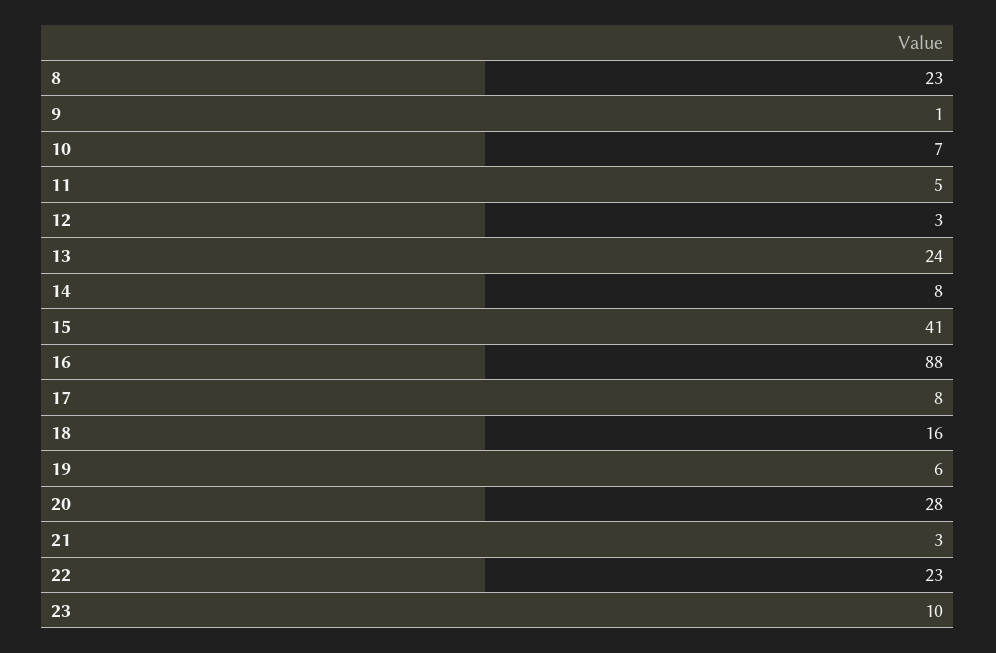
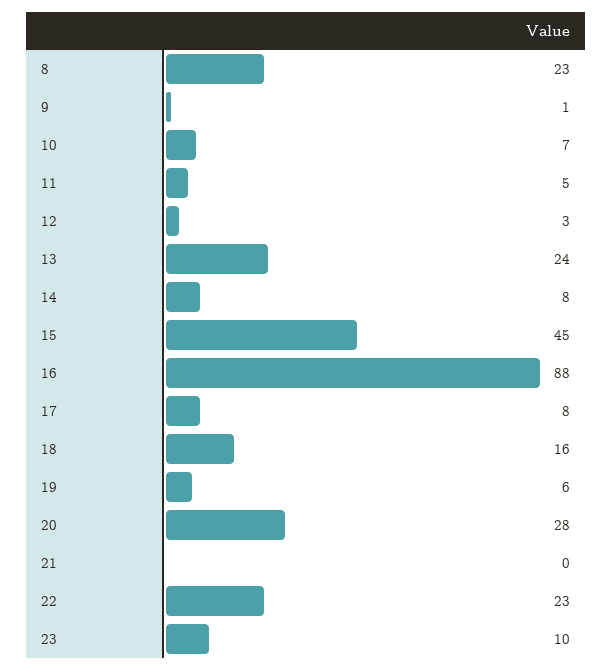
  {
    "8": 23,
    "9": 1,
    "10": 7,
    "11": 5,
    "12": 3,
    "13": 24,
    "14": 8,
-   "15": 41,
+   "15": 45,
    "16": 88,
    "17": 8,
    "18": 16,
    "19": 6,
    "20": 28,
-   "21": 3,
+   "21": 0,
    "22": 23,
    "23": 10
  }

